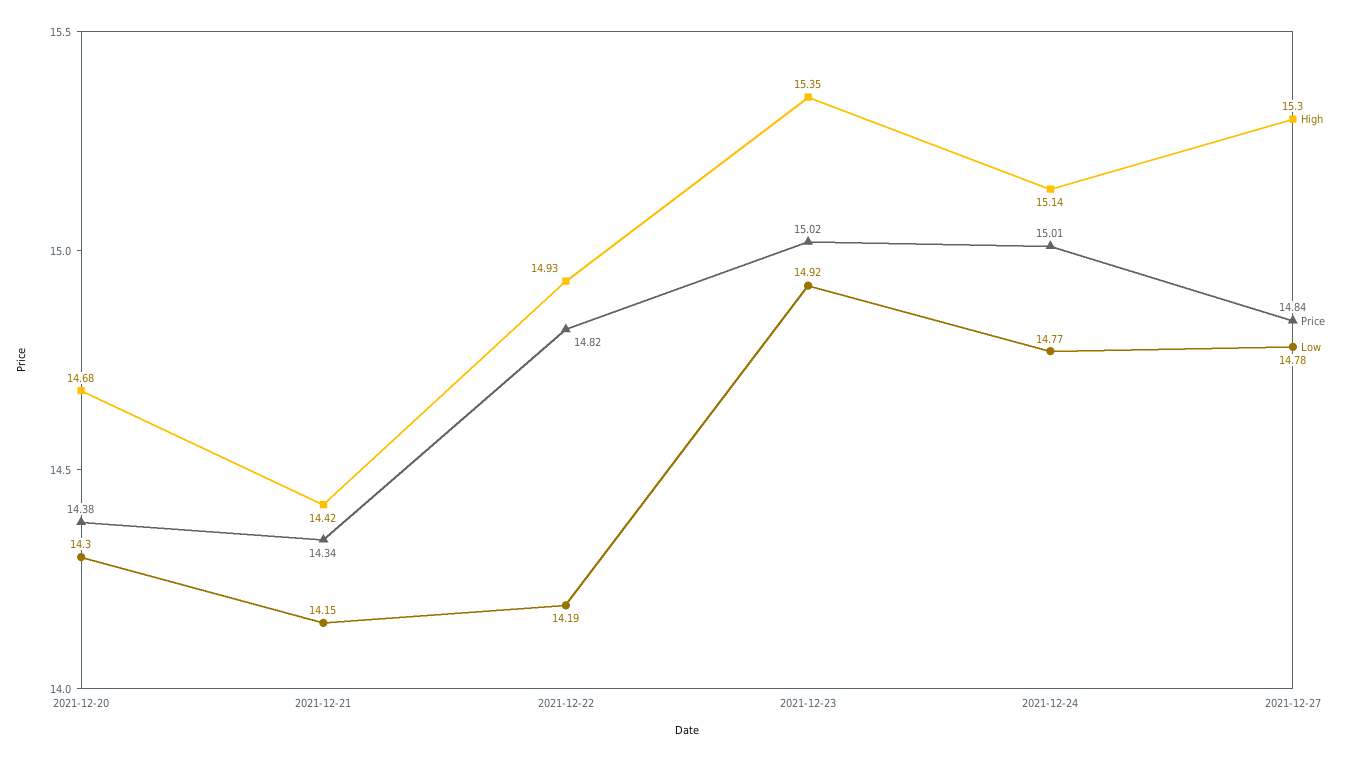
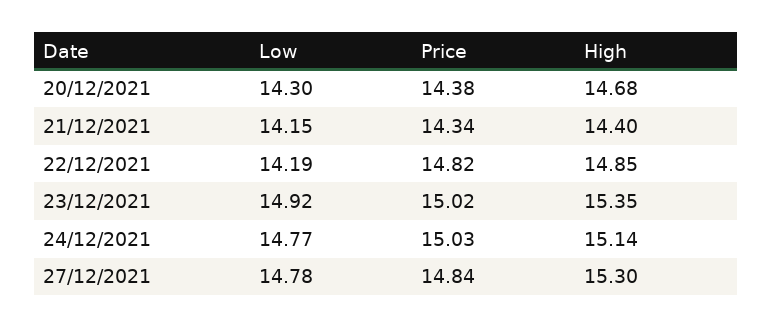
  {
    "High": {
      "2021-12-20": 14.68,
-     "2021-12-21": 14.42,
+     "2021-12-21": 14.4,
-     "2021-12-22": 14.93,
+     "2021-12-22": 14.85,
      "2021-12-23": 15.35,
      "2021-12-24": 15.14,
      "2021-12-27": 15.3
    },
    "Price": {
      "2021-12-20": 14.38,
      "2021-12-21": 14.34,
      "2021-12-22": 14.82,
      "2021-12-23": 15.02,
-     "2021-12-24": 15.01,
+     "2021-12-24": 15.03,
      "2021-12-27": 14.84
    },
    "Low": {
      "2021-12-20": 14.3,
      "2021-12-21": 14.15,
      "2021-12-22": 14.19,
      "2021-12-23": 14.92,
      "2021-12-24": 14.77,
      "2021-12-27": 14.78
    }
  }

